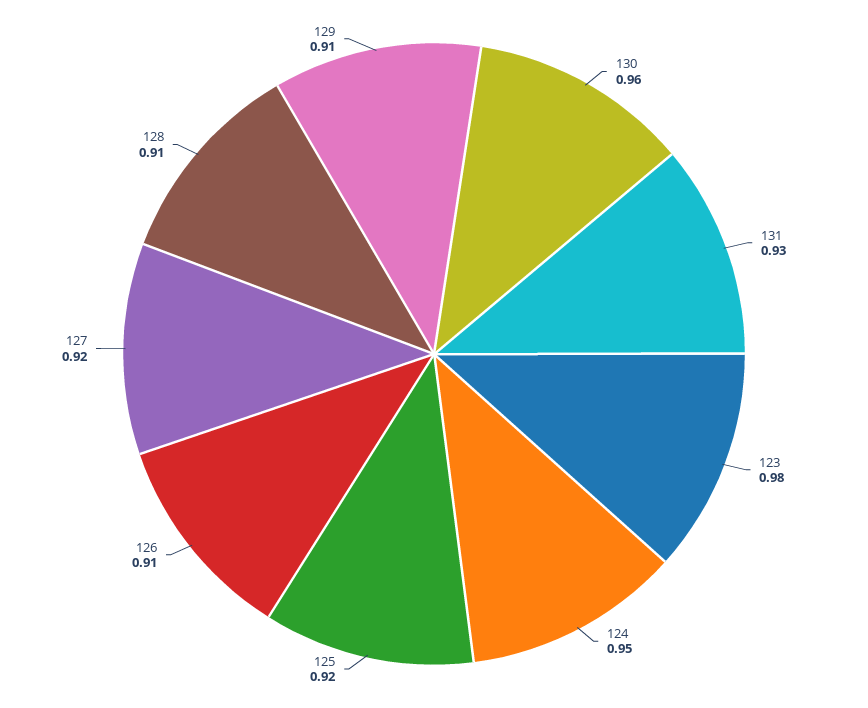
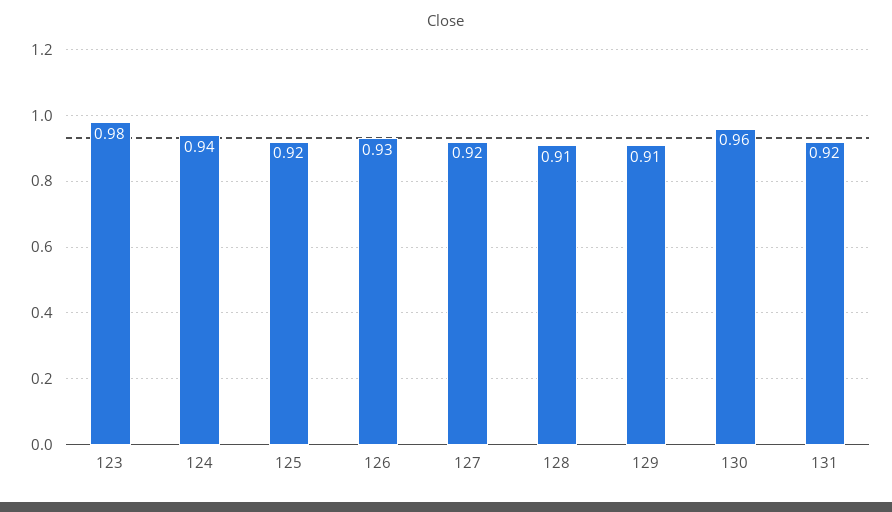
  {
    "130": 0.96,
-   "131": 0.93,
+   "131": 0.92,
    "123": 0.98,
-   "124": 0.95,
+   "124": 0.94,
    "125": 0.92,
-   "126": 0.91,
+   "126": 0.93,
    "127": 0.92,
    "128": 0.91,
    "129": 0.91
  }

